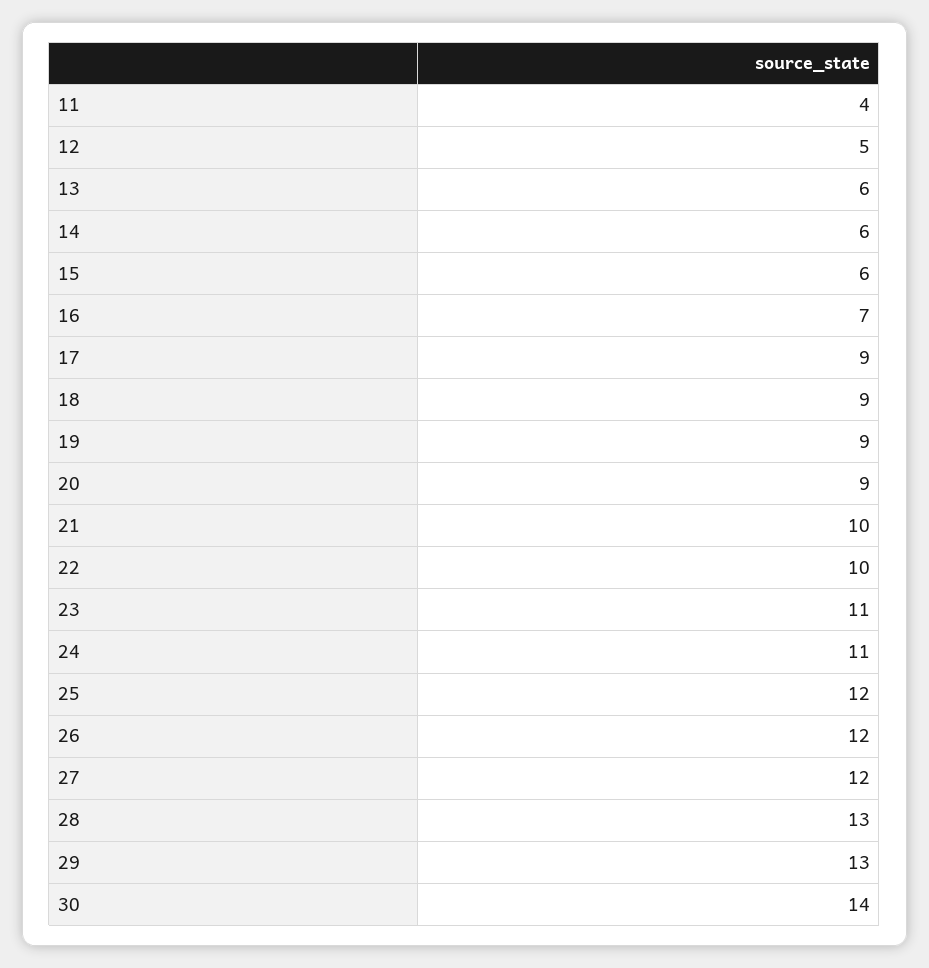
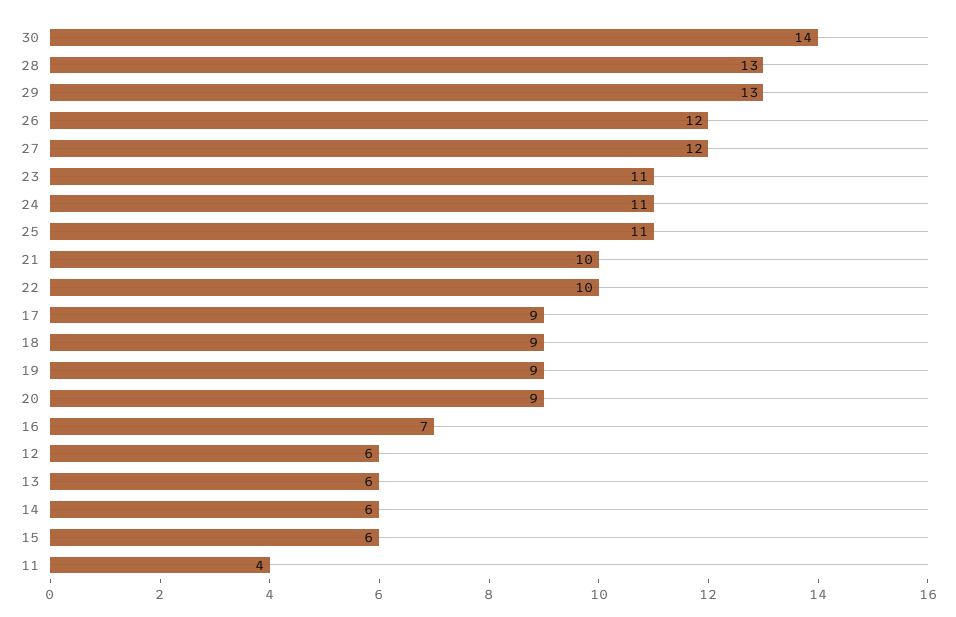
  {
    "11": 4,
-   "12": 5,
+   "12": 6,
    "13": 6,
    "14": 6,
    "15": 6,
    "16": 7,
    "17": 9,
    "18": 9,
    "19": 9,
    "20": 9,
    "21": 10,
    "22": 10,
    "23": 11,
    "24": 11,
-   "25": 12,
+   "25": 11,
    "26": 12,
    "27": 12,
    "28": 13,
    "29": 13,
    "30": 14
  }

